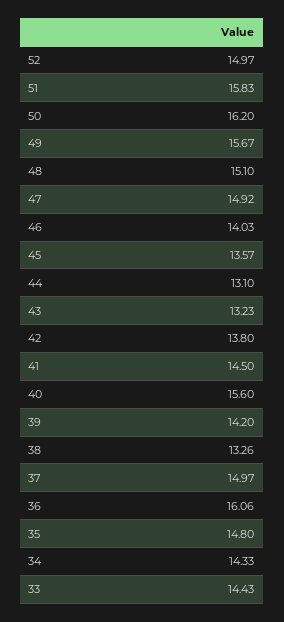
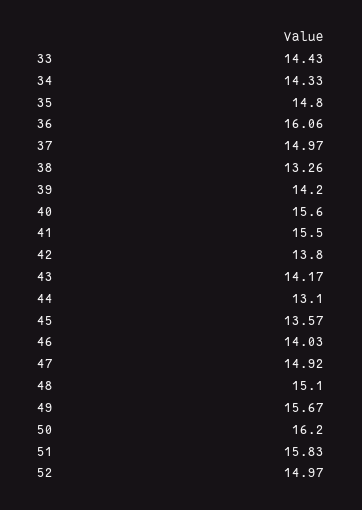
  {
    "52": 14.97,
    "51": 15.83,
    "50": 16.2,
    "49": 15.67,
    "48": 15.1,
    "47": 14.92,
    "46": 14.03,
    "45": 13.57,
    "44": 13.1,
-   "43": 13.23,
+   "43": 14.17,
    "42": 13.8,
-   "41": 14.5,
+   "41": 15.5,
    "40": 15.6,
    "39": 14.2,
    "38": 13.26,
    "37": 14.97,
    "36": 16.06,
    "35": 14.8,
    "34": 14.33,
    "33": 14.43
  }

